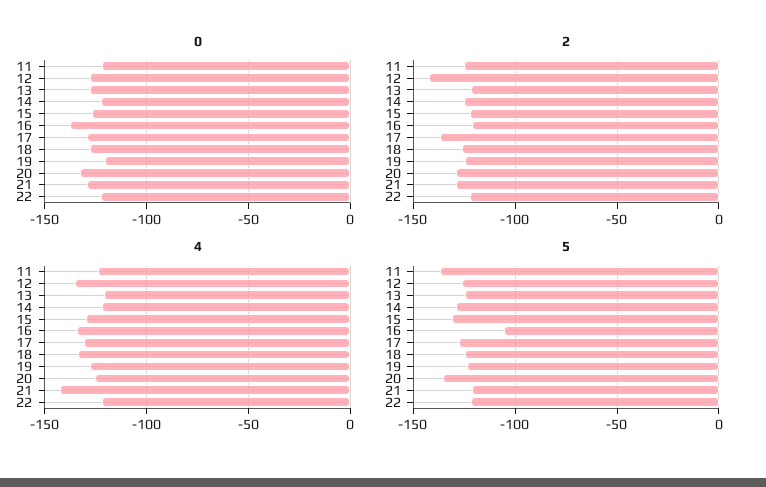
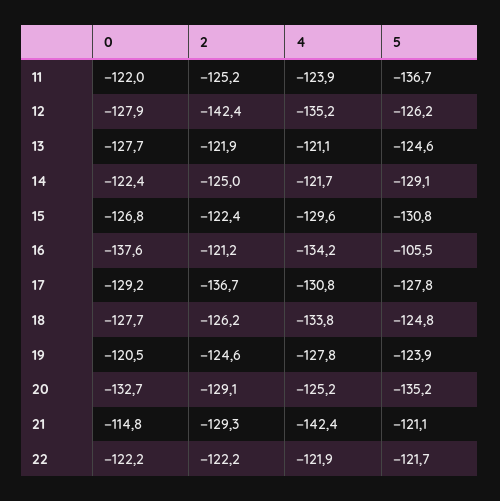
  {
    "0": {
      "11": -122,
      "12": -127.9,
      "13": -127.7,
      "14": -122.4,
      "15": -126.8,
      "16": -137.6,
      "17": -129.2,
      "18": -127.7,
      "19": -120.5,
      "20": -132.7,
-     "21": -130,
+     "21": -114.8,
      "22": -122.2
    },
    "2": {
      "11": -125.2,
      "12": -142.4,
      "13": -121.9,
      "14": -125,
      "15": -122.4,
      "16": -121.2,
      "17": -136.7,
      "18": -126.2,
      "19": -124.6,
      "20": -129.1,
      "21": -129.3,
      "22": -122.2
    },
    "4": {
      "11": -123.9,
      "12": -135.2,
      "13": -121.1,
      "14": -121.7,
      "15": -129.6,
      "16": -134.2,
      "17": -130.8,
      "18": -133.8,
      "19": -127.8,
      "20": -125.2,
      "21": -142.4,
      "22": -121.9
    },
    "5": {
      "11": -136.7,
      "12": -126.2,
      "13": -124.6,
      "14": -129.1,
      "15": -130.8,
      "16": -105.5,
      "17": -127.8,
      "18": -124.8,
      "19": -123.9,
      "20": -135.2,
      "21": -121.1,
      "22": -121.7
    }
  }

